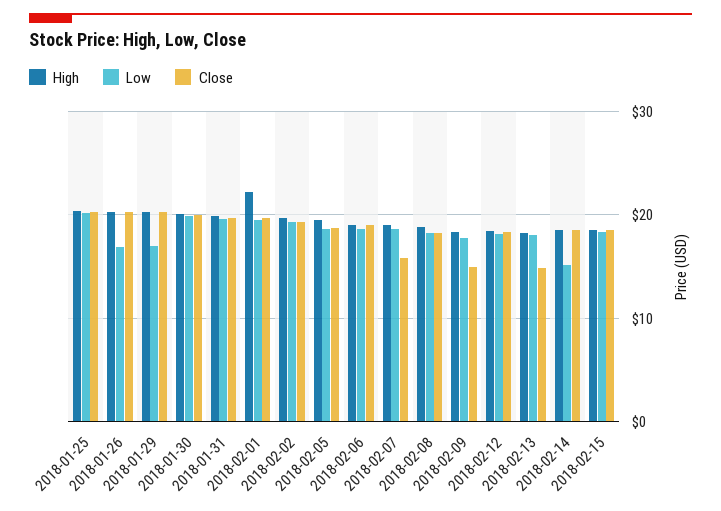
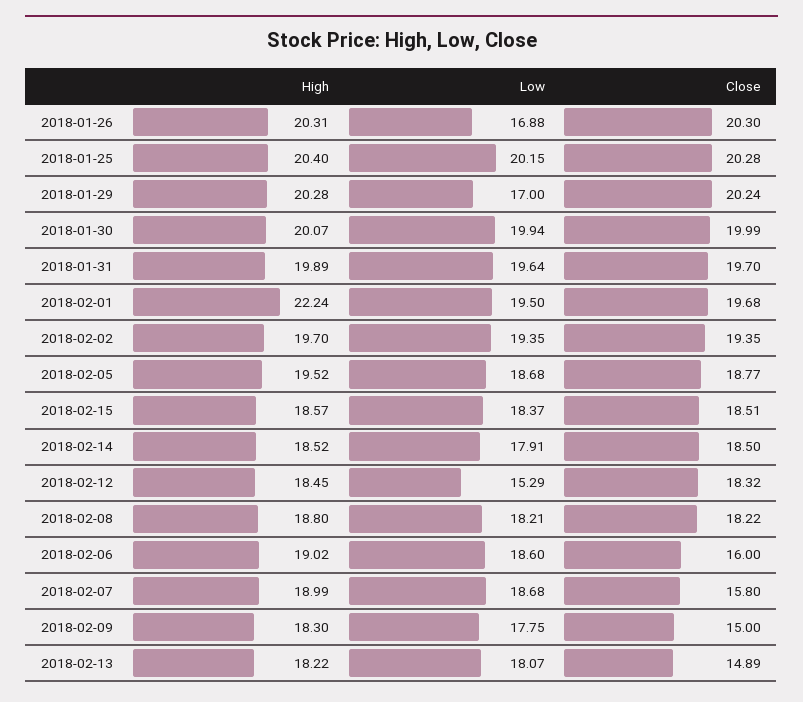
  {
    "High": {
      "2018-01-25": 20.4,
      "2018-01-26": 20.31,
      "2018-01-29": 20.28,
      "2018-01-30": 20.07,
      "2018-01-31": 19.89,
      "2018-02-01": 22.24,
      "2018-02-02": 19.7,
      "2018-02-05": 19.52,
      "2018-02-06": 19.02,
      "2018-02-07": 18.99,
      "2018-02-08": 18.8,
      "2018-02-09": 18.3,
      "2018-02-12": 18.45,
      "2018-02-13": 18.22,
      "2018-02-14": 18.52,
      "2018-02-15": 18.57
    },
    "Low": {
      "2018-01-25": 20.15,
      "2018-01-26": 16.88,
      "2018-01-29": 17,
      "2018-01-30": 19.94,
      "2018-01-31": 19.64,
      "2018-02-01": 19.5,
      "2018-02-02": 19.35,
      "2018-02-05": 18.68,
      "2018-02-06": 18.6,
      "2018-02-07": 18.68,
      "2018-02-08": 18.21,
      "2018-02-09": 17.75,
-     "2018-02-12": 18,
+     "2018-02-12": 15.29,
      "2018-02-13": 18.07,
-     "2018-02-14": 15,
+     "2018-02-14": 17.91,
      "2018-02-15": 18.37
    },
    "Close": {
      "2018-01-25": 20.28,
      "2018-01-26": 20.3,
      "2018-01-29": 20.24,
      "2018-01-30": 19.99,
      "2018-01-31": 19.7,
      "2018-02-01": 19.68,
      "2018-02-02": 19.35,
      "2018-02-05": 18.77,
-     "2018-02-06": 19,
+     "2018-02-06": 16,
      "2018-02-07": 15.8,
      "2018-02-08": 18.22,
      "2018-02-09": 15,
      "2018-02-12": 18.32,
      "2018-02-13": 14.89,
      "2018-02-14": 18.5,
      "2018-02-15": 18.51
    }
  }

